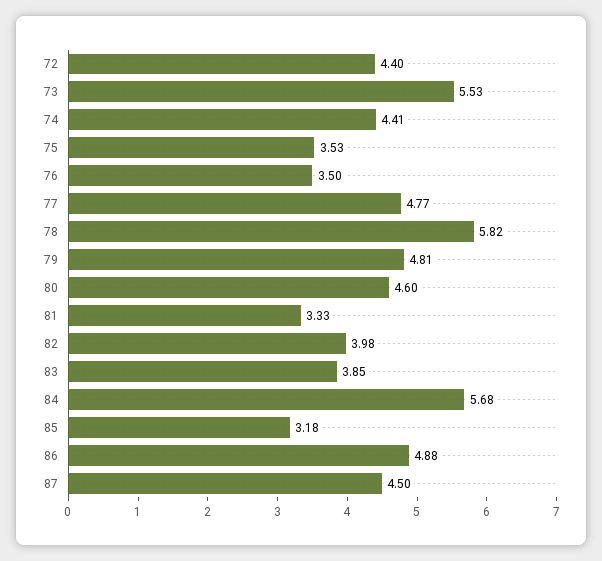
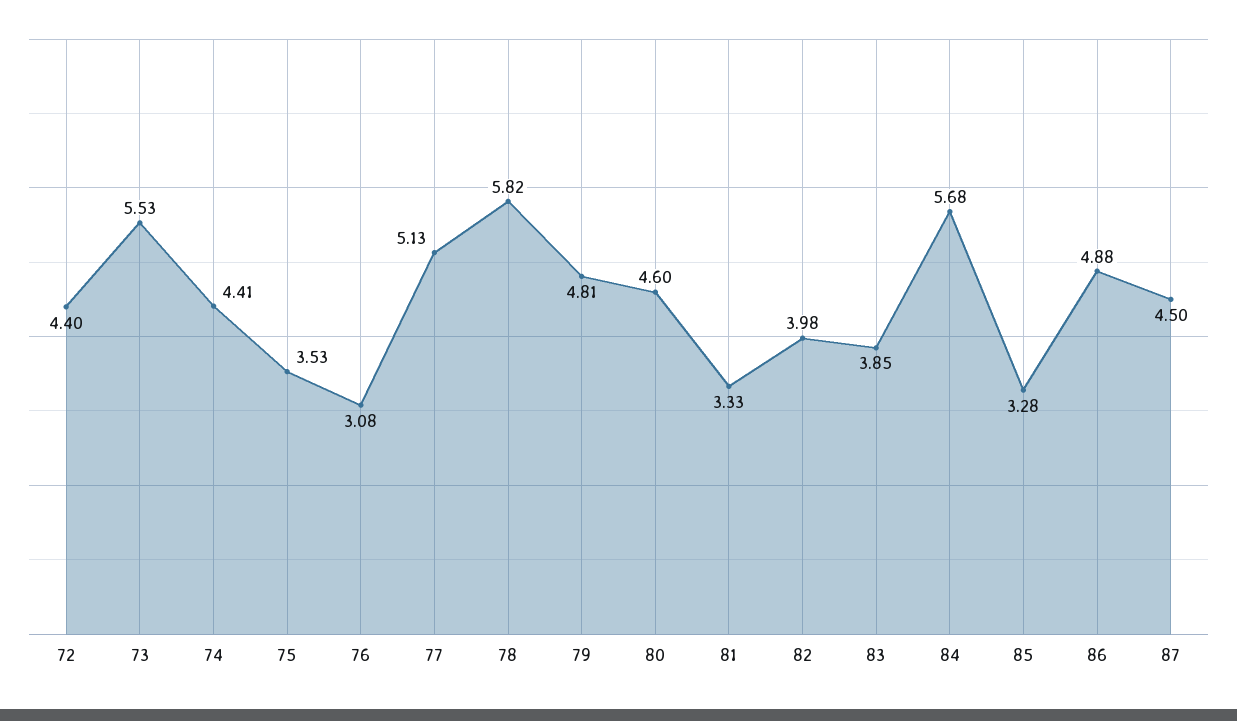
  {
    "72": 4.4,
    "73": 5.53,
    "74": 4.41,
    "75": 3.53,
-   "76": 3.5,
+   "76": 3.08,
-   "77": 4.77,
+   "77": 5.13,
    "78": 5.82,
    "79": 4.81,
    "80": 4.6,
    "81": 3.33,
    "82": 3.98,
    "83": 3.85,
    "84": 5.68,
-   "85": 3.18,
+   "85": 3.28,
    "86": 4.88,
    "87": 4.5
  }

